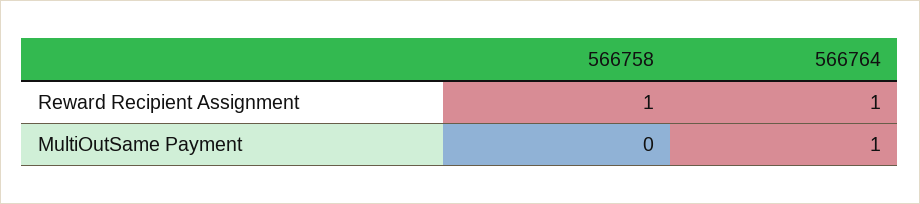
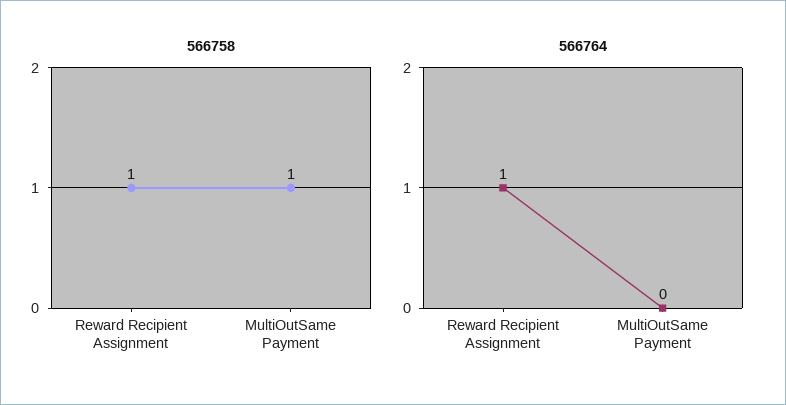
  {
    "566758": {
      "Reward Recipient Assignment": 1,
-     "MultiOutSame Payment": 0
+     "MultiOutSame Payment": 1
    },
    "566764": {
      "Reward Recipient Assignment": 1,
-     "MultiOutSame Payment": 1
+     "MultiOutSame Payment": 0
    }
  }

